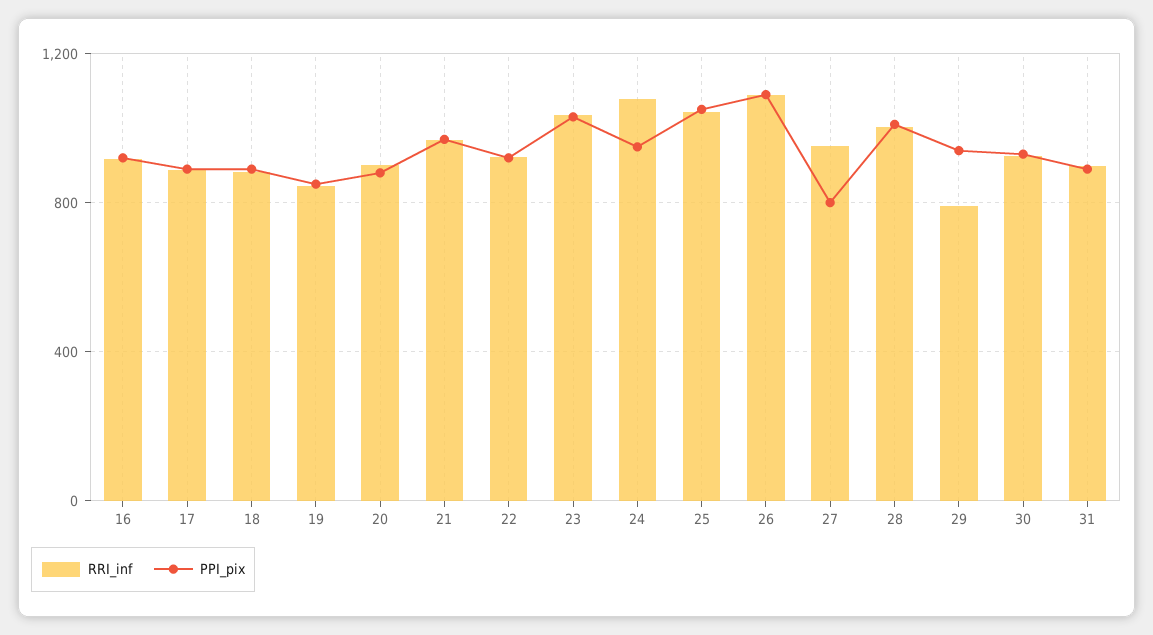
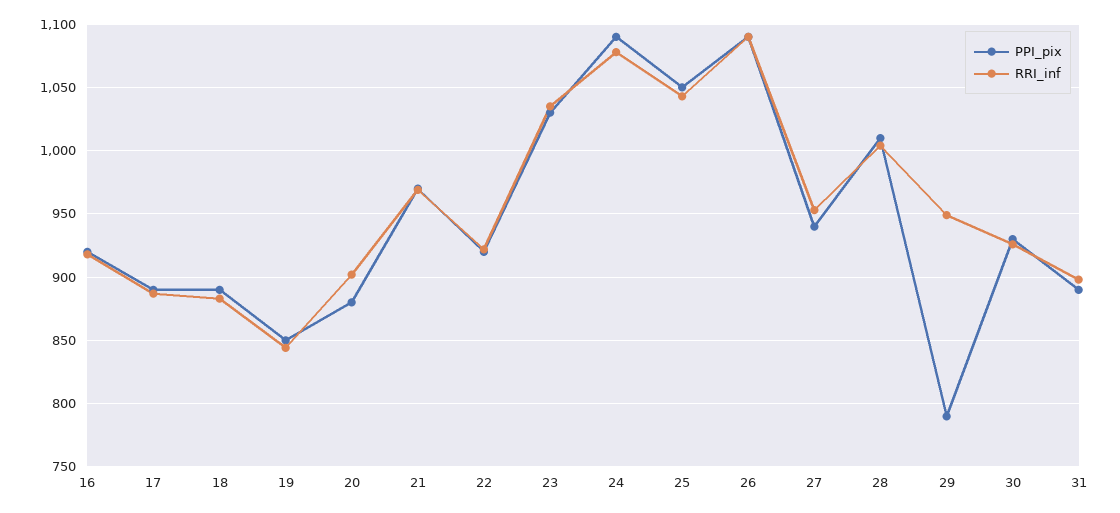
  {
    "RRI_inf": {
      "16": 920,
      "17": 885,
      "18": 885,
      "19": 845,
      "20": 900,
      "21": 970,
      "22": 920,
      "23": 1035,
      "24": 1080,
      "25": 1045,
      "26": 1090,
      "27": 955,
      "28": 1005,
-     "29": 800,
+     "29": 950,
      "30": 925,
      "31": 900
    },
    "PPI_pix": {
      "16": 920,
      "17": 890,
      "18": 890,
      "19": 850,
      "20": 880,
      "21": 970,
      "22": 920,
      "23": 1030,
-     "24": 950,
+     "24": 1090,
      "25": 1050,
      "26": 1090,
-     "27": 800,
+     "27": 940,
      "28": 1010,
-     "29": 950,
+     "29": 790,
      "30": 930,
      "31": 890
    }
  }

